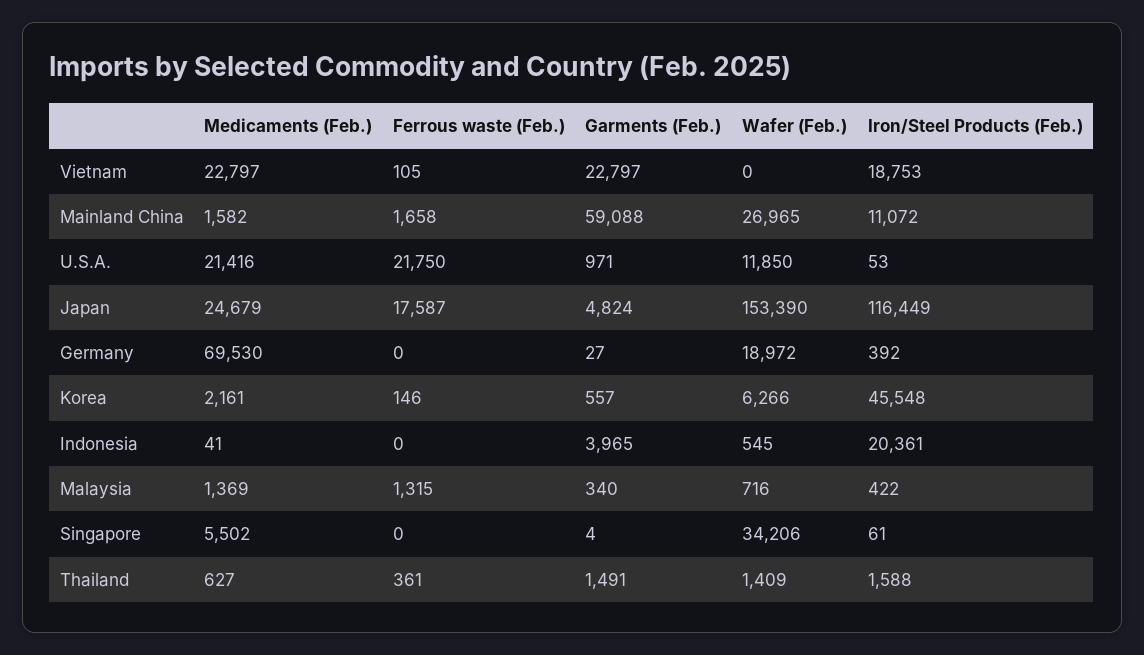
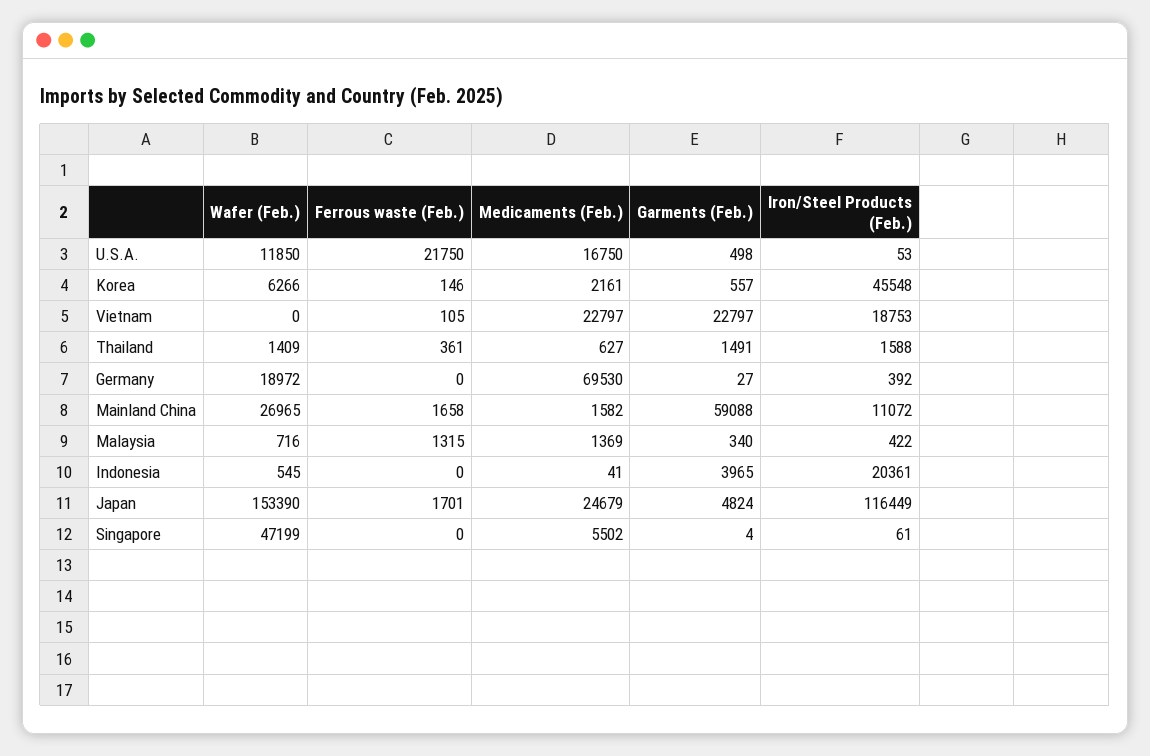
  {
    "Medicaments (Feb.)": {
      "Vietnam": 22797,
      "Mainland China": 1582,
-     "U.S.A.": 21416,
+     "U.S.A.": 16750,
      "Japan": 24679,
      "Germany": 69530,
      "Korea": 2161,
      "Indonesia": 41,
      "Malaysia": 1369,
      "Singapore": 5502,
      "Thailand": 627
    },
    "Ferrous waste (Feb.)": {
      "Vietnam": 105,
      "Mainland China": 1658,
      "U.S.A.": 21750,
-     "Japan": 17587,
+     "Japan": 1701,
      "Germany": 0,
      "Korea": 146,
      "Indonesia": 0,
      "Malaysia": 1315,
      "Singapore": 0,
      "Thailand": 361
    },
    "Garments (Feb.)": {
      "Vietnam": 22797,
      "Mainland China": 59088,
-     "U.S.A.": 971,
+     "U.S.A.": 498,
      "Japan": 4824,
      "Germany": 27,
      "Korea": 557,
      "Indonesia": 3965,
      "Malaysia": 340,
      "Singapore": 4,
      "Thailand": 1491
    },
    "Wafer (Feb.)": {
      "Vietnam": 0,
      "Mainland China": 26965,
      "U.S.A.": 11850,
      "Japan": 153390,
      "Germany": 18972,
      "Korea": 6266,
      "Indonesia": 545,
      "Malaysia": 716,
-     "Singapore": 34206,
+     "Singapore": 47199,
      "Thailand": 1409
    },
    "Iron/Steel Products (Feb.)": {
      "Vietnam": 18753,
      "Mainland China": 11072,
      "U.S.A.": 53,
      "Japan": 116449,
      "Germany": 392,
      "Korea": 45548,
      "Indonesia": 20361,
      "Malaysia": 422,
      "Singapore": 61,
      "Thailand": 1588
    }
  }

